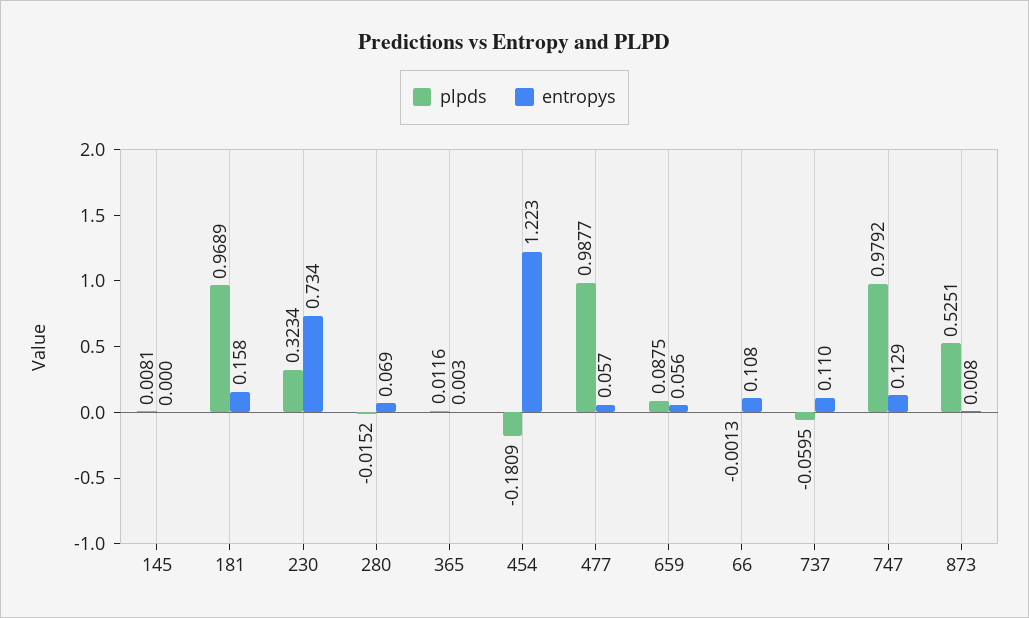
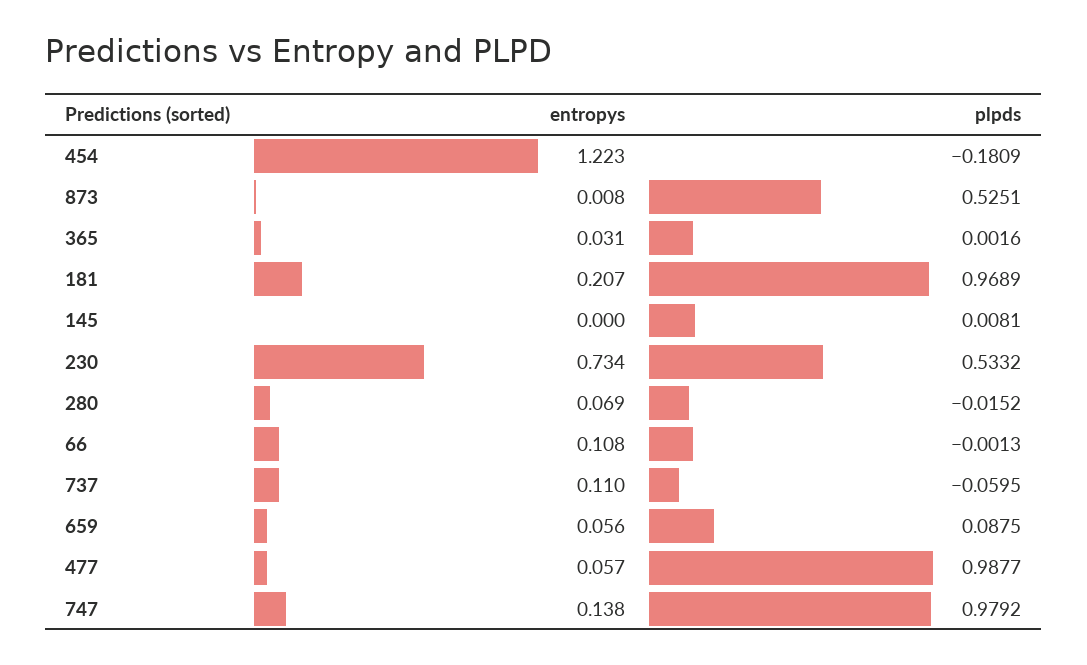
  {
    "plpds": {
      "145": 0.0081,
      "181": 0.9689,
-     "230": 0.3234,
+     "230": 0.5332,
      "280": -0.0152,
-     "365": 0.0116,
+     "365": 0.0016,
      "454": -0.1809,
      "477": 0.9877,
      "659": 0.0875,
      "66": -0.0013,
      "737": -0.0595,
      "747": 0.9792,
      "873": 0.5251
    },
    "entropys": {
      "145": 0,
-     "181": 0.158,
+     "181": 0.207,
      "230": 0.734,
      "280": 0.069,
-     "365": 0.003,
+     "365": 0.031,
      "454": 1.223,
      "477": 0.057,
      "659": 0.056,
      "66": 0.108,
      "737": 0.11,
-     "747": 0.129,
+     "747": 0.138,
      "873": 0.008
    }
  }

